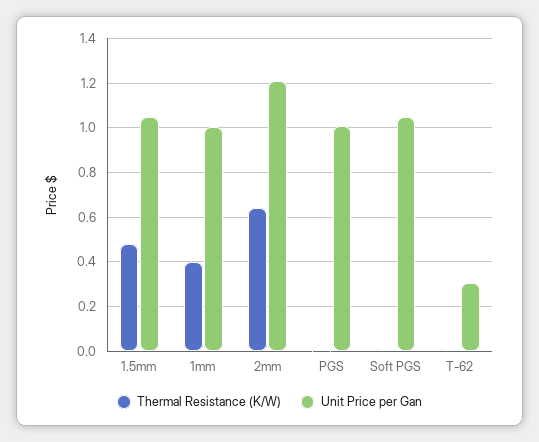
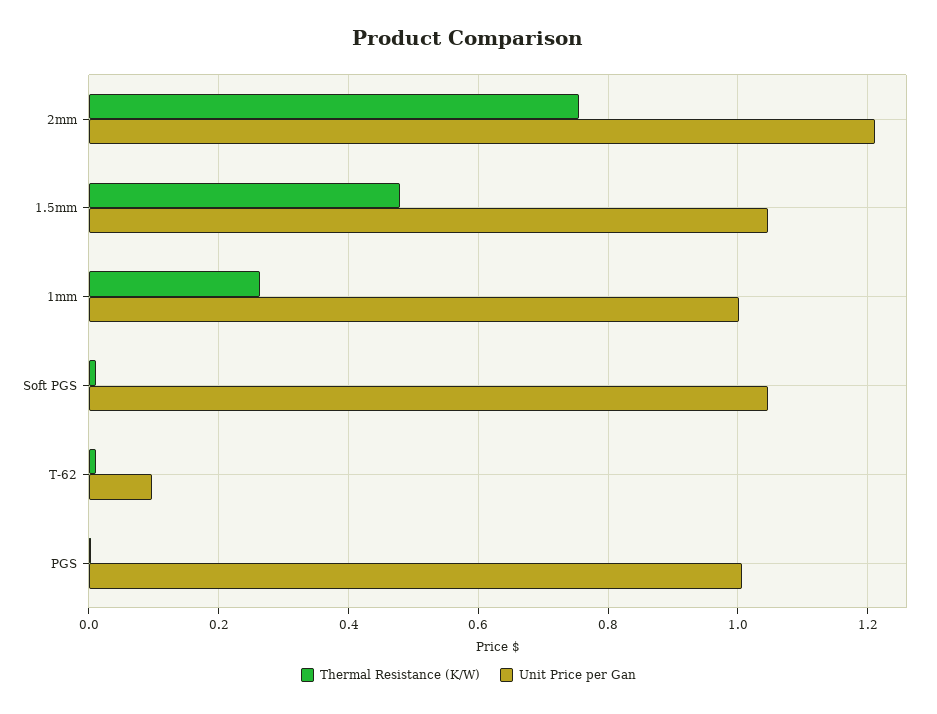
  {
    "Thermal Resistance (K/W)": {
      "1.5mm": 0.48,
-     "1mm": 0.4,
+     "1mm": 0.26,
-     "2mm": 0.65,
+     "2mm": 0.76,
      "PGS": 0,
      "Soft PGS": 0.02,
      "T-62": 0.02
    },
    "Unit Price per Gan": {
      "1.5mm": 1.04,
      "1mm": 1,
      "2mm": 1.22,
      "PGS": 1,
      "Soft PGS": 1.04,
-     "T-62": 0.3
+     "T-62": 0.1
    }
  }

